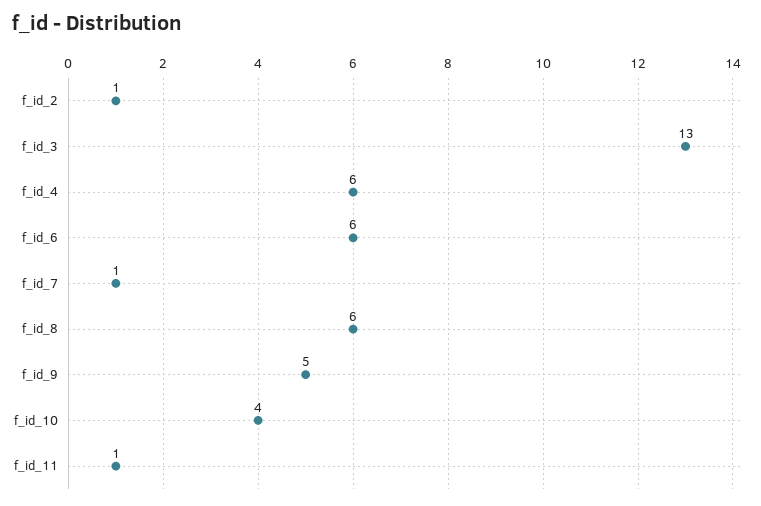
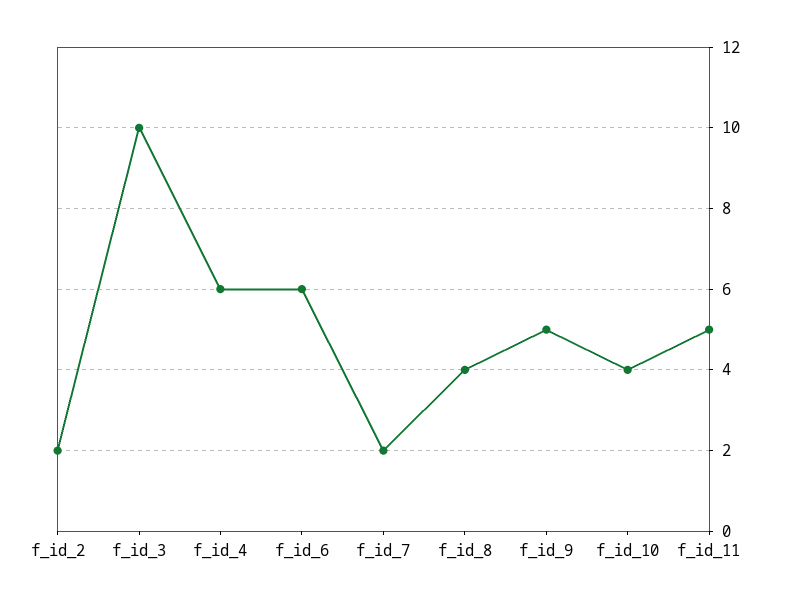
  {
-   "f_id_2": 1,
+   "f_id_2": 2,
-   "f_id_3": 13,
+   "f_id_3": 10,
    "f_id_4": 6,
    "f_id_6": 6,
-   "f_id_7": 1,
+   "f_id_7": 2,
-   "f_id_8": 6,
+   "f_id_8": 4,
    "f_id_9": 5,
    "f_id_10": 4,
-   "f_id_11": 1
+   "f_id_11": 5
  }

